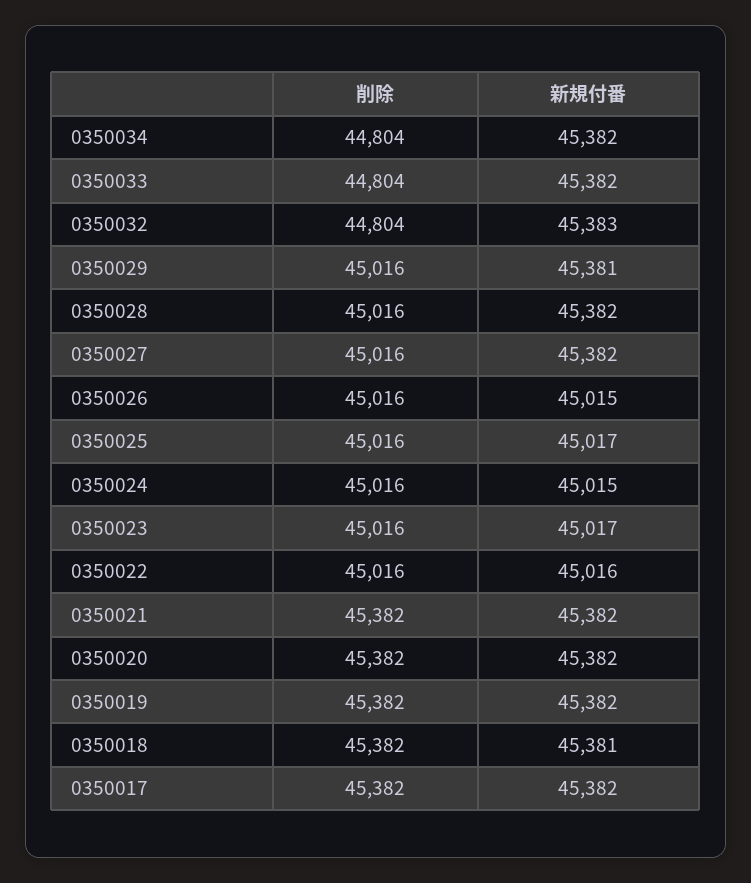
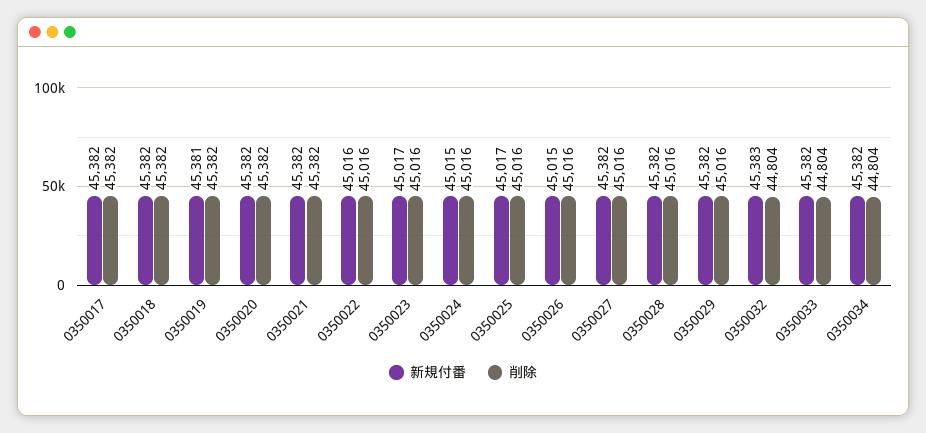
  {
    "削除": {
      "0350034": 44804,
      "0350033": 44804,
      "0350032": 44804,
      "0350029": 45016,
      "0350028": 45016,
      "0350027": 45016,
      "0350026": 45016,
      "0350025": 45016,
      "0350024": 45016,
      "0350023": 45016,
      "0350022": 45016,
      "0350021": 45382,
      "0350020": 45382,
      "0350019": 45382,
      "0350018": 45382,
      "0350017": 45382
    },
    "新規付番": {
      "0350034": 45382,
      "0350033": 45382,
      "0350032": 45383,
-     "0350029": 45381,
+     "0350029": 45382,
      "0350028": 45382,
      "0350027": 45382,
      "0350026": 45015,
      "0350025": 45017,
      "0350024": 45015,
      "0350023": 45017,
      "0350022": 45016,
      "0350021": 45382,
      "0350020": 45382,
-     "0350019": 45382,
+     "0350019": 45381,
-     "0350018": 45381,
+     "0350018": 45382,
      "0350017": 45382
    }
  }

